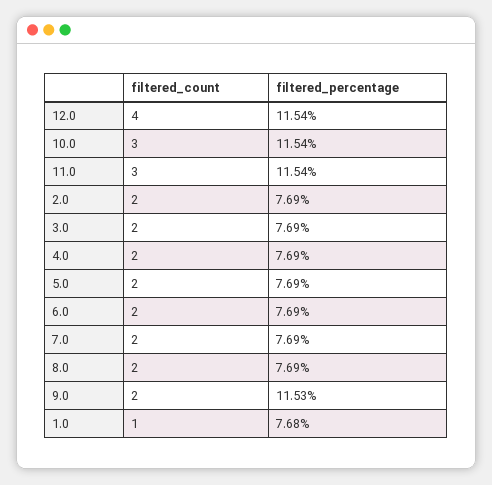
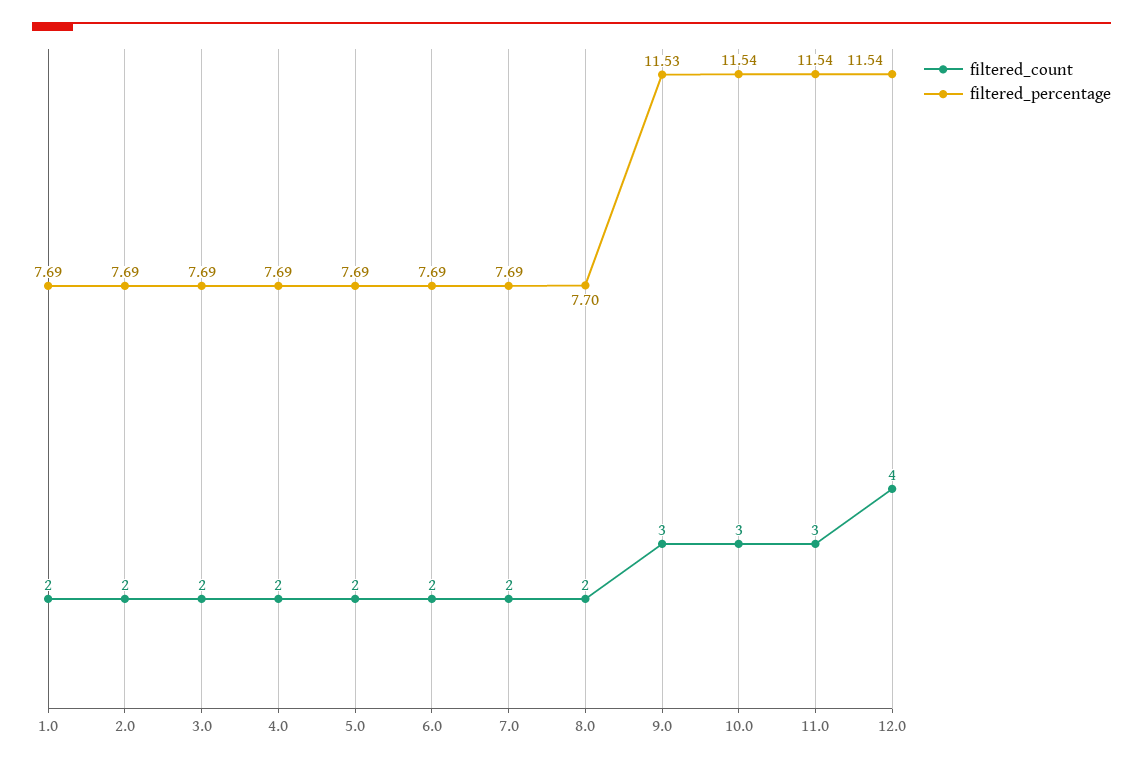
  {
    "filtered_count": {
      "12.0": 4,
      "10.0": 3,
      "11.0": 3,
      "2.0": 2,
      "3.0": 2,
      "4.0": 2,
      "5.0": 2,
      "6.0": 2,
      "7.0": 2,
      "8.0": 2,
-     "9.0": 2,
+     "9.0": 3,
-     "1.0": 1
+     "1.0": 2
    },
    "filtered_percentage": {
      "12.0": 11.54,
      "10.0": 11.54,
      "11.0": 11.54,
      "2.0": 7.69,
      "3.0": 7.69,
      "4.0": 7.69,
      "5.0": 7.69,
      "6.0": 7.69,
      "7.0": 7.69,
-     "8.0": 7.69,
+     "8.0": 7.7,
      "9.0": 11.53,
-     "1.0": 7.68
+     "1.0": 7.69
    }
  }

